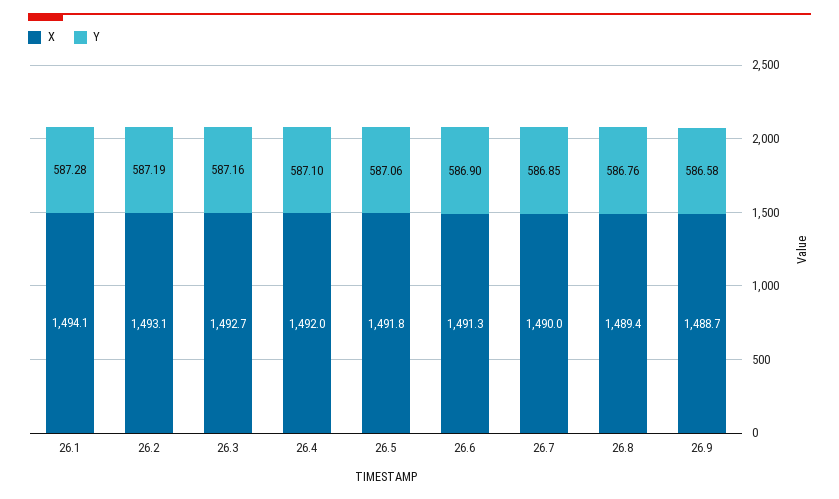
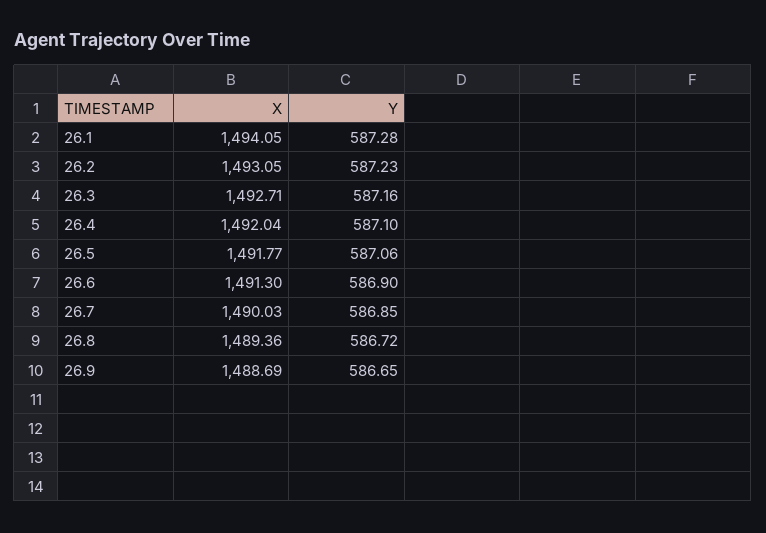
  {
    "X": {
      "26.1": 1494.05,
      "26.2": 1493.05,
      "26.3": 1492.71,
      "26.4": 1492.04,
      "26.5": 1491.77,
      "26.6": 1491.3,
      "26.7": 1490.03,
      "26.8": 1489.36,
      "26.9": 1488.69
    },
    "Y": {
      "26.1": 587.28,
-     "26.2": 587.19,
+     "26.2": 587.23,
      "26.3": 587.16,
      "26.4": 587.1,
      "26.5": 587.06,
      "26.6": 586.9,
      "26.7": 586.85,
-     "26.8": 586.76,
+     "26.8": 586.72,
-     "26.9": 586.58
+     "26.9": 586.65
    }
  }

